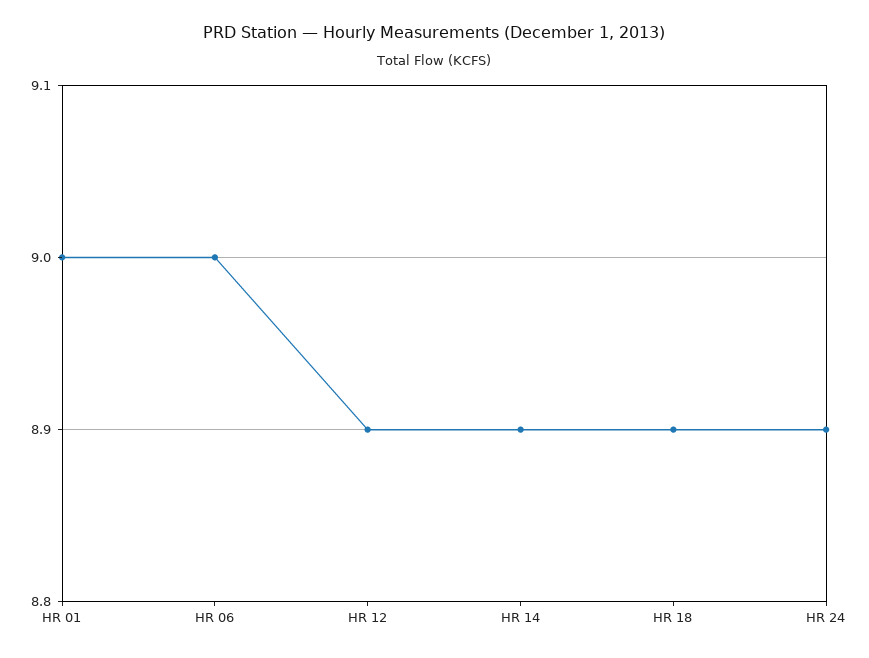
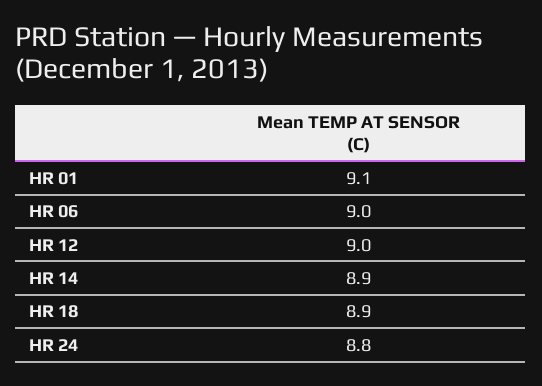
  {
-   "HR 01": 9,
+   "HR 01": 9.1,
    "HR 06": 9,
-   "HR 12": 8.9,
+   "HR 12": 9,
    "HR 14": 8.9,
    "HR 18": 8.9,
-   "HR 24": 8.9
+   "HR 24": 8.8
  }

